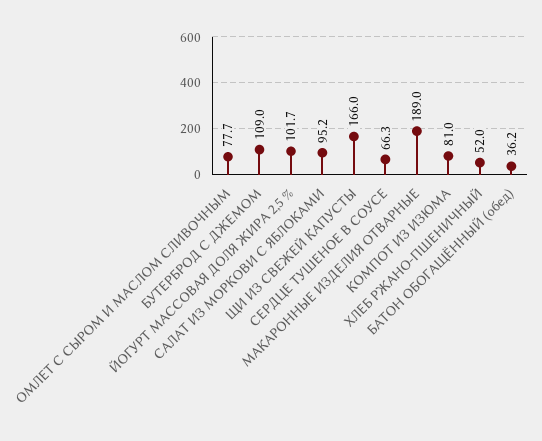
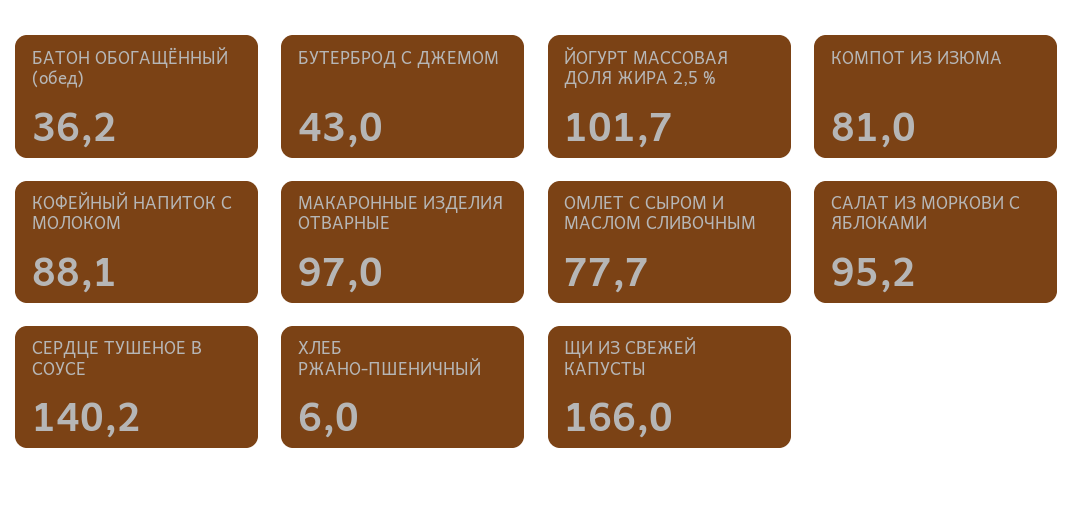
  {
    "ОМЛЕТ С СЫРОМ И МАСЛОМ СЛИВОЧНЫМ": 77.7,
-   "БУТЕРБРОД С ДЖЕМОМ": 109,
+   "БУТЕРБРОД С ДЖЕМОМ": 43,
    "ЙОГУРТ МАССОВАЯ ДОЛЯ ЖИРА 2,5 %": 101.7,
    "САЛАТ ИЗ МОРКОВИ С ЯБЛОКАМИ": 95.2,
    "ЩИ ИЗ СВЕЖЕЙ КАПУСТЫ": 166,
-   "СЕРДЦЕ ТУШЕНОЕ В СОУСЕ": 66.3,
+   "СЕРДЦЕ ТУШЕНОЕ В СОУСЕ": 140.2,
-   "МАКАРОННЫЕ ИЗДЕЛИЯ ОТВАРНЫЕ": 189,
+   "МАКАРОННЫЕ ИЗДЕЛИЯ ОТВАРНЫЕ": 97,
    "КОМПОТ ИЗ ИЗЮМА": 81,
-   "ХЛЕБ РЖАНО-ПШЕНИЧНЫЙ": 52,
+   "ХЛЕБ РЖАНО-ПШЕНИЧНЫЙ": 6,
-   "БАТОН ОБОГАЩЁННЫЙ (обед)": 36.2
+   "БАТОН ОБОГАЩЁННЫЙ (обед)": 36.2,
+   "КОФЕЙНЫЙ НАПИТОК С МОЛОКОМ": 88.1
  }

